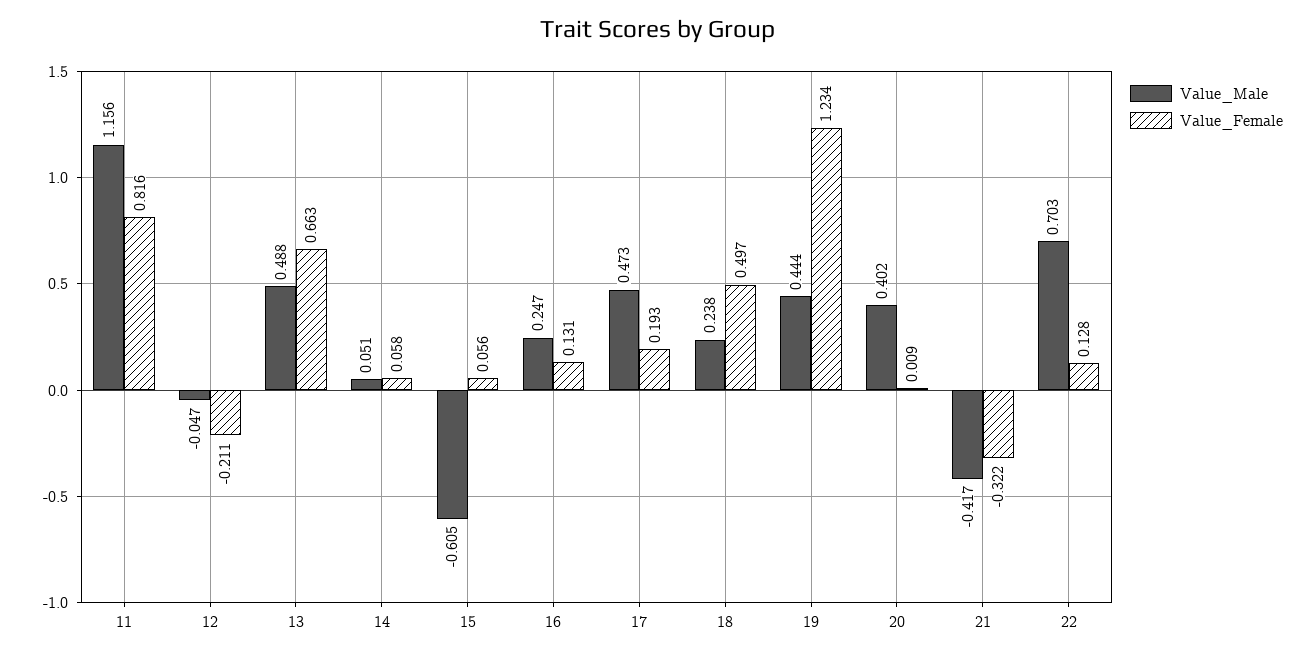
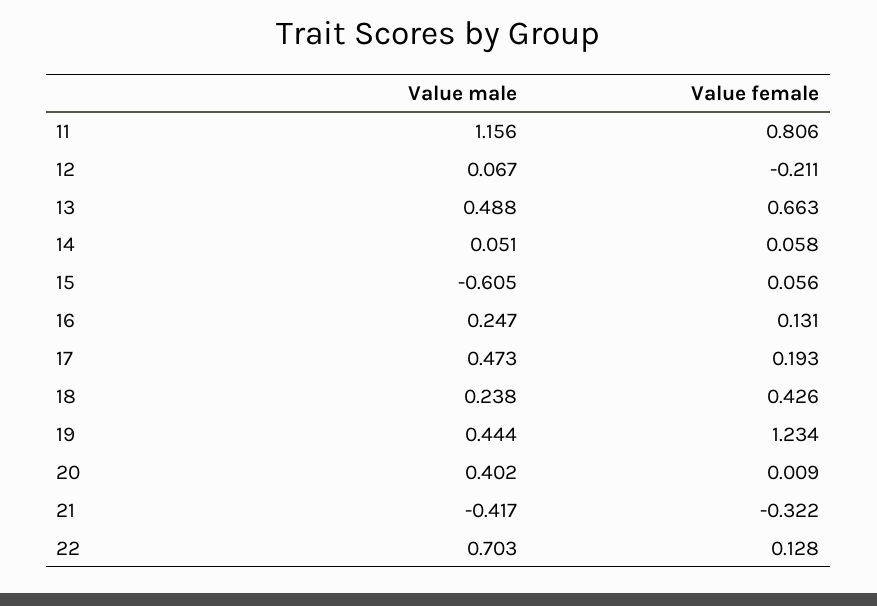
  {
    "Value_Male": {
      "11": 1.156,
-     "12": -0.047,
+     "12": 0.067,
      "13": 0.488,
      "14": 0.051,
      "15": -0.605,
      "16": 0.247,
      "17": 0.473,
      "18": 0.238,
      "19": 0.444,
      "20": 0.402,
      "21": -0.417,
      "22": 0.703
    },
    "Value_Female": {
-     "11": 0.816,
+     "11": 0.806,
      "12": -0.211,
      "13": 0.663,
      "14": 0.058,
      "15": 0.056,
      "16": 0.131,
      "17": 0.193,
-     "18": 0.497,
+     "18": 0.426,
      "19": 1.234,
      "20": 0.009,
      "21": -0.322,
      "22": 0.128
    }
  }

